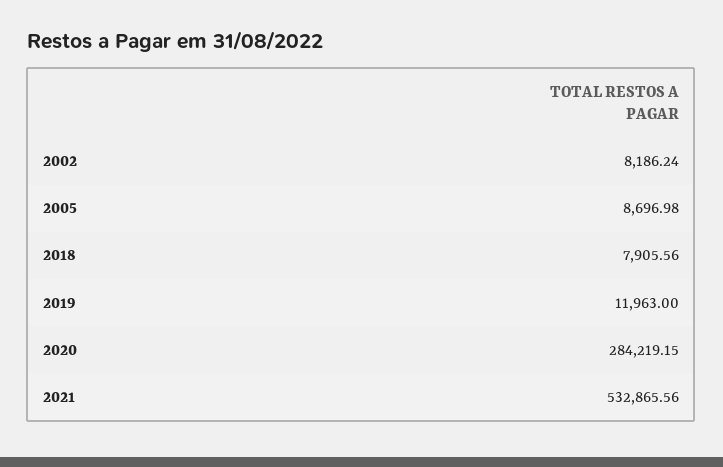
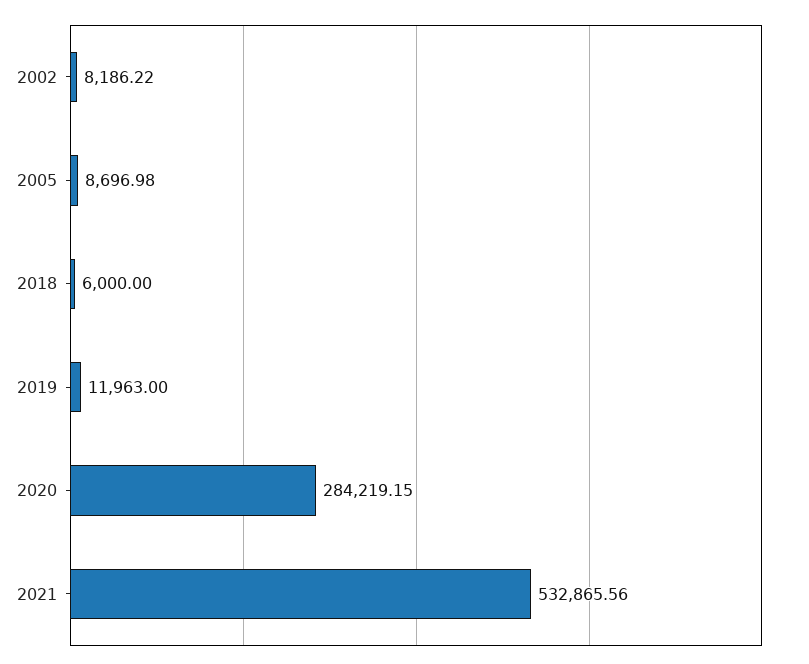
  {
-   "2002": 8186.24,
+   "2002": 8186.22,
    "2005": 8696.98,
-   "2018": 7905.56,
+   "2018": 6000,
    "2019": 11963,
    "2020": 284219.15,
    "2021": 532865.56
  }

